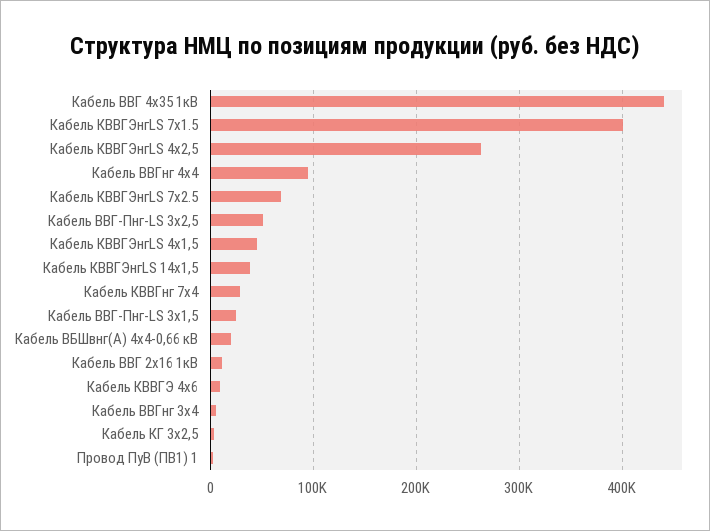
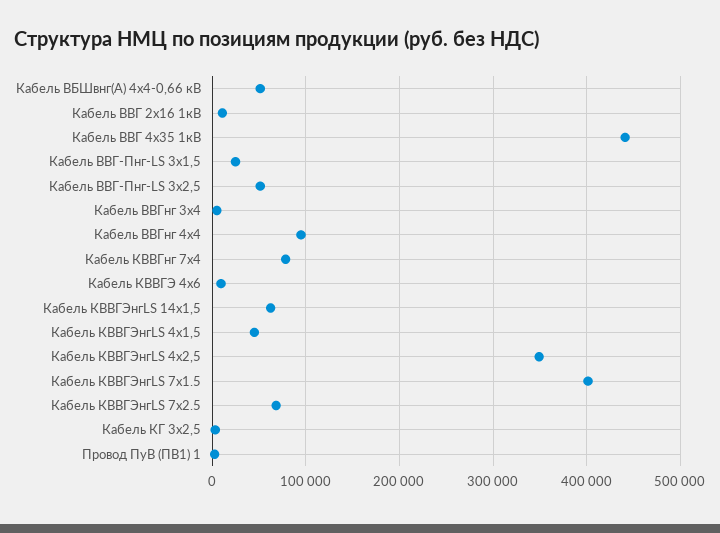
  {
    "Кабель ВВГ 4х35 1кВ": 440000,
    "Кабель КВВГЭнгLS 7х1.5": 400000,
-   "Кабель КВВГЭнгLS 4х2,5": 260000,
+   "Кабель КВВГЭнгLS 4х2,5": 350000,
    "Кабель ВВГнг 4х4": 90000,
    "Кабель КВВГЭнгLS 7х2.5": 70000,
    "Кабель ВВГ-Пнг-LS 3x2,5": 50000,
    "Кабель КВВГЭнгLS 4х1,5": 40000,
-   "Кабель КВВГЭнгLS 14х1,5": 40000,
+   "Кабель КВВГЭнгLS 14х1,5": 60000,
-   "Кабель КВВГнг 7х4": 30000,
+   "Кабель КВВГнг 7х4": 80000,
    "Кабель ВВГ-Пнг-LS 3x1,5": 20000,
-   "Кабель ВБШвнг(А) 4х4-0,66 кВ": 20000,
+   "Кабель ВБШвнг(А) 4х4-0,66 кВ": 50000,
    "Кабель ВВГ 2х16 1кВ": 10000,
    "Кабель КВВГЭ 4х6": 10000,
    "Кабель ВВГнг 3х4": 0,
    "Кабель КГ 3х2,5": 0,
    "Провод ПуВ (ПВ1) 1": 0
  }

